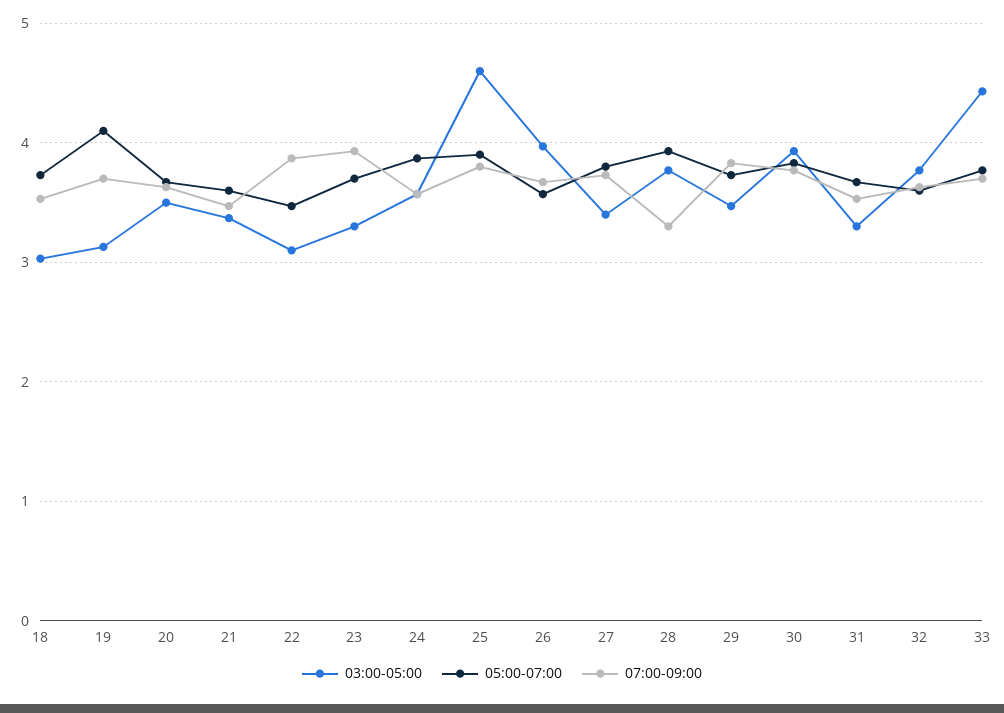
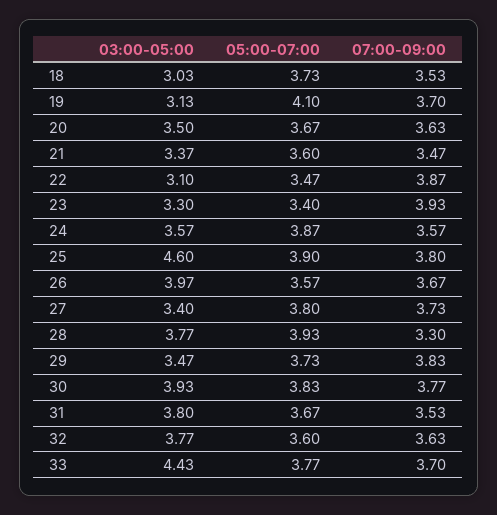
  {
    "03:00-05:00": {
      "18": 3.03,
      "19": 3.13,
      "20": 3.5,
      "21": 3.37,
      "22": 3.1,
      "23": 3.3,
      "24": 3.57,
      "25": 4.6,
      "26": 3.97,
      "27": 3.4,
      "28": 3.77,
      "29": 3.47,
      "30": 3.93,
-     "31": 3.3,
+     "31": 3.8,
      "32": 3.77,
      "33": 4.43
    },
    "05:00-07:00": {
      "18": 3.73,
      "19": 4.1,
      "20": 3.67,
      "21": 3.6,
      "22": 3.47,
-     "23": 3.7,
+     "23": 3.4,
      "24": 3.87,
      "25": 3.9,
      "26": 3.57,
      "27": 3.8,
      "28": 3.93,
      "29": 3.73,
      "30": 3.83,
      "31": 3.67,
      "32": 3.6,
      "33": 3.77
    },
    "07:00-09:00": {
      "18": 3.53,
      "19": 3.7,
      "20": 3.63,
      "21": 3.47,
      "22": 3.87,
      "23": 3.93,
      "24": 3.57,
      "25": 3.8,
      "26": 3.67,
      "27": 3.73,
      "28": 3.3,
      "29": 3.83,
      "30": 3.77,
      "31": 3.53,
      "32": 3.63,
      "33": 3.7
    }
  }

